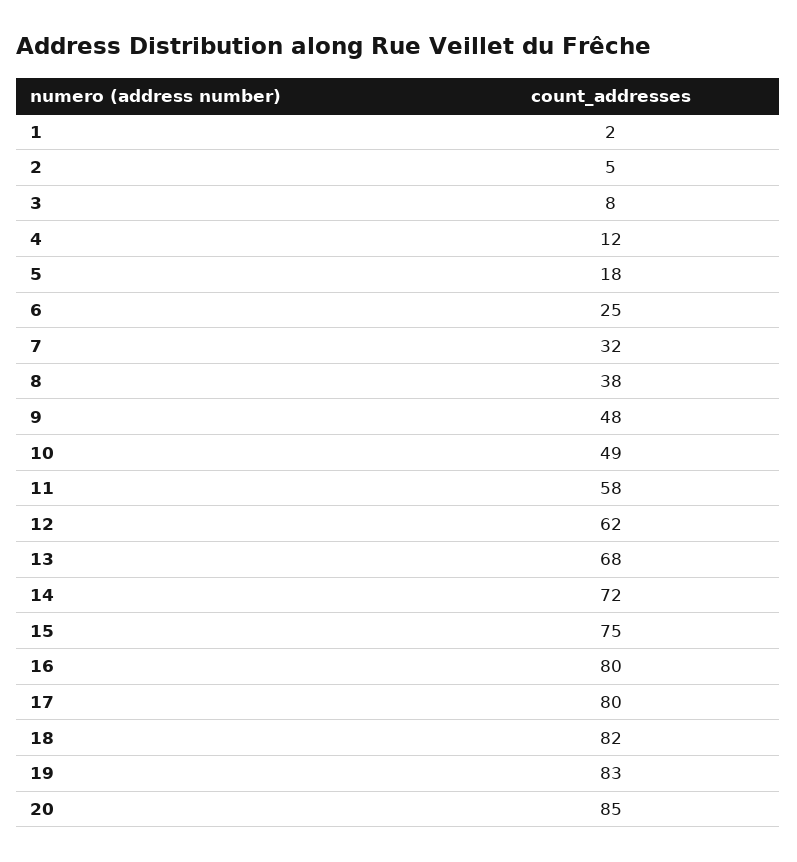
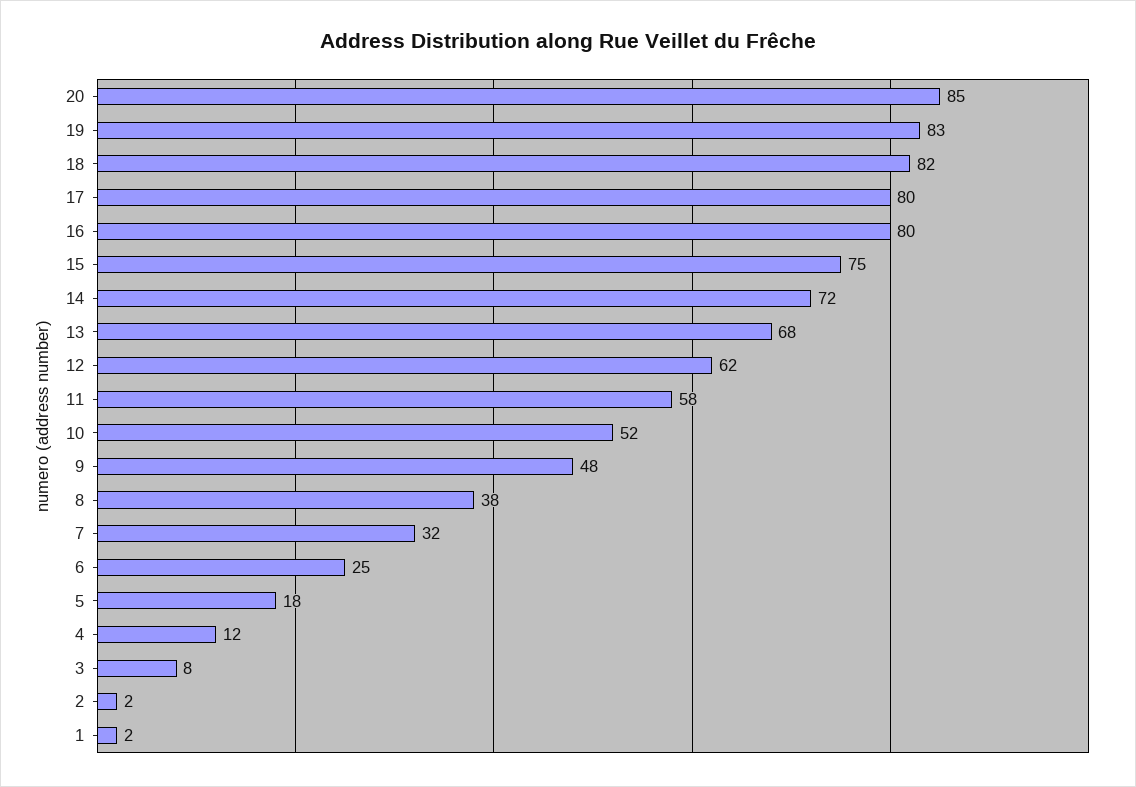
  {
    "1": 2,
-   "2": 5,
+   "2": 2,
    "3": 8,
    "4": 12,
    "5": 18,
    "6": 25,
    "7": 32,
    "8": 38,
    "9": 48,
-   "10": 49,
+   "10": 52,
    "11": 58,
    "12": 62,
    "13": 68,
    "14": 72,
    "15": 75,
    "16": 80,
    "17": 80,
    "18": 82,
    "19": 83,
    "20": 85
  }

